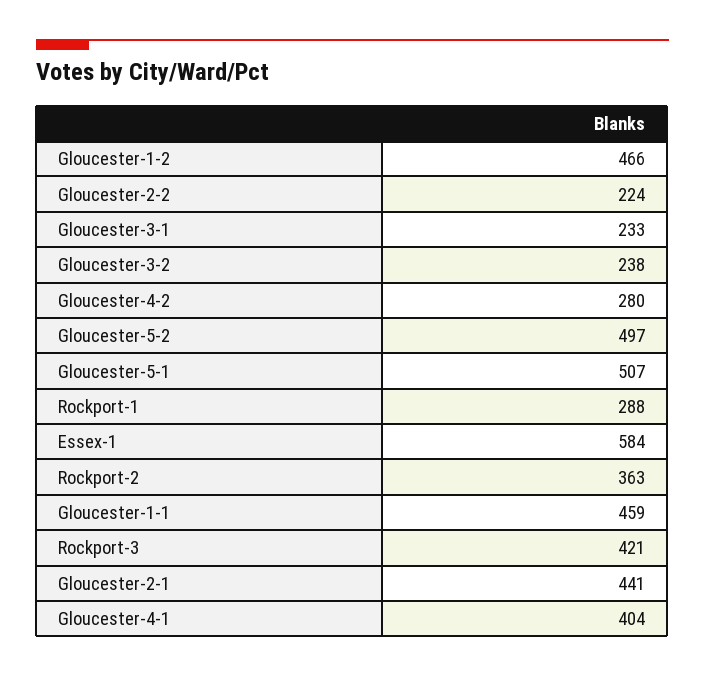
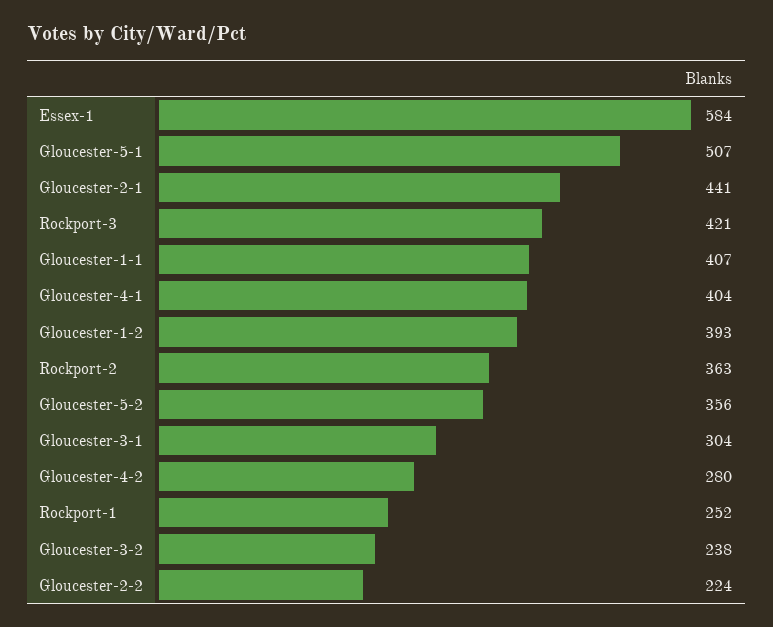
  {
-   "Gloucester-1-2": 466,
+   "Gloucester-1-2": 393,
    "Gloucester-2-2": 224,
-   "Gloucester-3-1": 233,
+   "Gloucester-3-1": 304,
    "Gloucester-3-2": 238,
    "Gloucester-4-2": 280,
-   "Gloucester-5-2": 497,
+   "Gloucester-5-2": 356,
    "Gloucester-5-1": 507,
-   "Rockport-1": 288,
+   "Rockport-1": 252,
    "Essex-1": 584,
    "Rockport-2": 363,
-   "Gloucester-1-1": 459,
+   "Gloucester-1-1": 407,
    "Rockport-3": 421,
    "Gloucester-2-1": 441,
    "Gloucester-4-1": 404
  }

